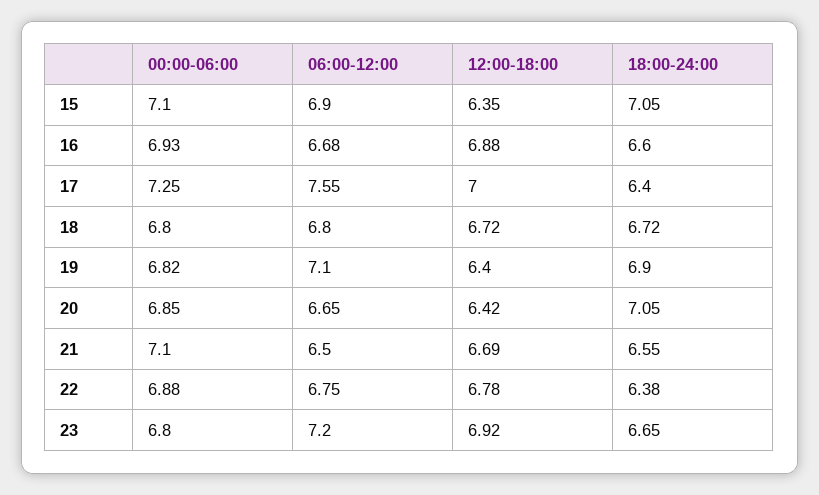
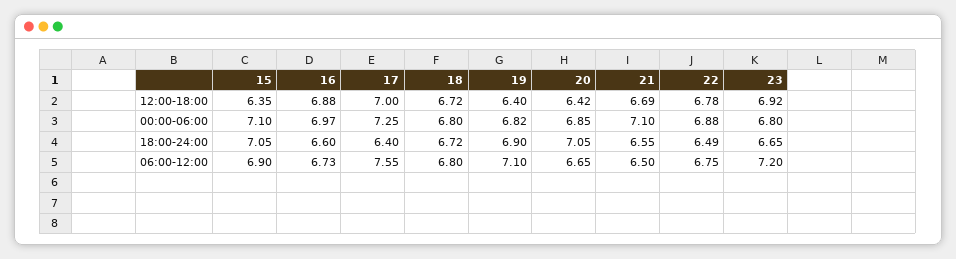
  {
    "00:00-06:00": {
      "15": 7.1,
-     "16": 6.93,
+     "16": 6.97,
      "17": 7.25,
      "18": 6.8,
      "19": 6.82,
      "20": 6.85,
      "21": 7.1,
      "22": 6.88,
      "23": 6.8
    },
    "06:00-12:00": {
      "15": 6.9,
-     "16": 6.68,
+     "16": 6.73,
      "17": 7.55,
      "18": 6.8,
      "19": 7.1,
      "20": 6.65,
      "21": 6.5,
      "22": 6.75,
      "23": 7.2
    },
    "12:00-18:00": {
      "15": 6.35,
      "16": 6.88,
      "17": 7,
      "18": 6.72,
      "19": 6.4,
      "20": 6.42,
      "21": 6.69,
      "22": 6.78,
      "23": 6.92
    },
    "18:00-24:00": {
      "15": 7.05,
      "16": 6.6,
      "17": 6.4,
      "18": 6.72,
      "19": 6.9,
      "20": 7.05,
      "21": 6.55,
-     "22": 6.38,
+     "22": 6.49,
      "23": 6.65
    }
  }

